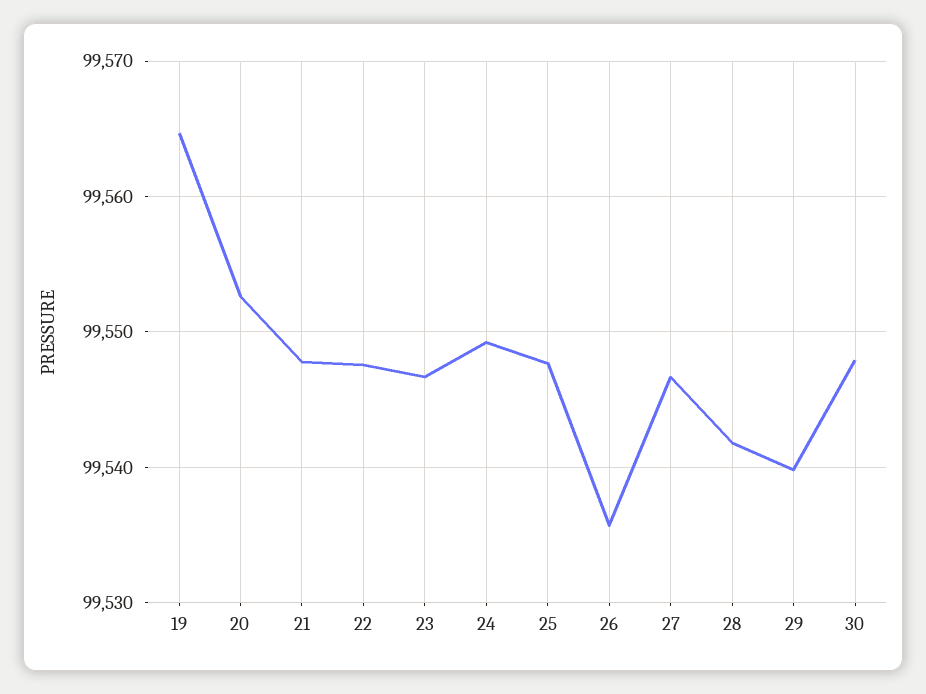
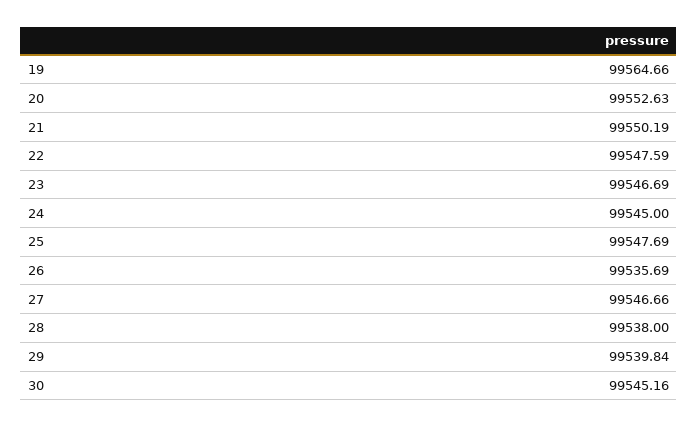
  {
    "19": 99564.66,
    "20": 99552.63,
-   "21": 99548,
+   "21": 99550.19,
    "22": 99547.59,
    "23": 99546.69,
-   "24": 99549,
+   "24": 99545,
    "25": 99547.69,
    "26": 99535.69,
    "27": 99546.66,
-   "28": 99542,
+   "28": 99538,
    "29": 99539.84,
-   "30": 99548
+   "30": 99545.16
  }

